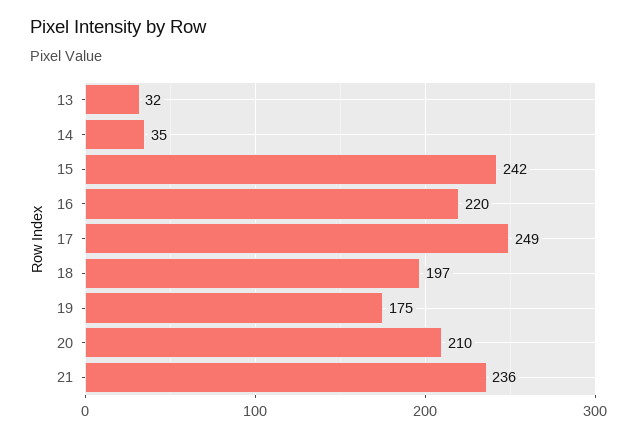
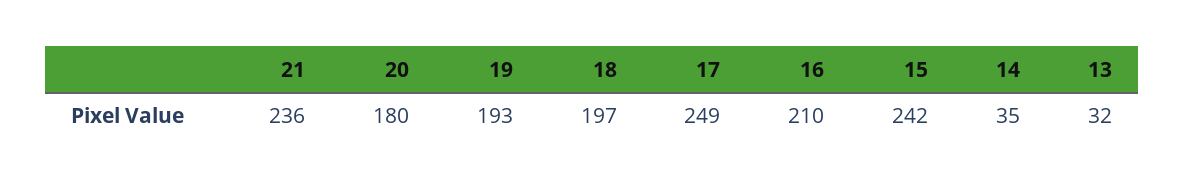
  {
    "13": 32,
    "14": 35,
    "15": 242,
-   "16": 220,
+   "16": 210,
    "17": 249,
    "18": 197,
-   "19": 175,
+   "19": 193,
-   "20": 210,
+   "20": 180,
    "21": 236
  }

